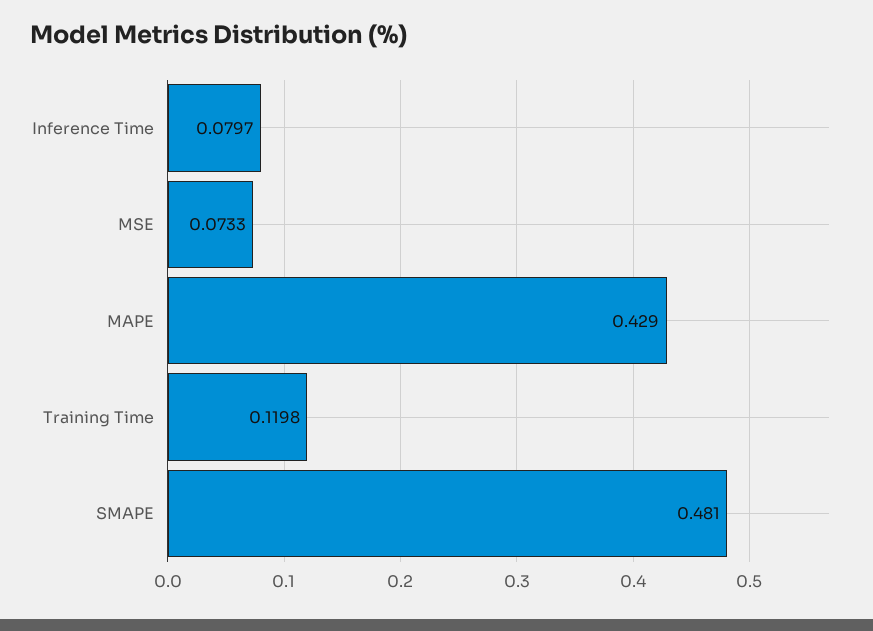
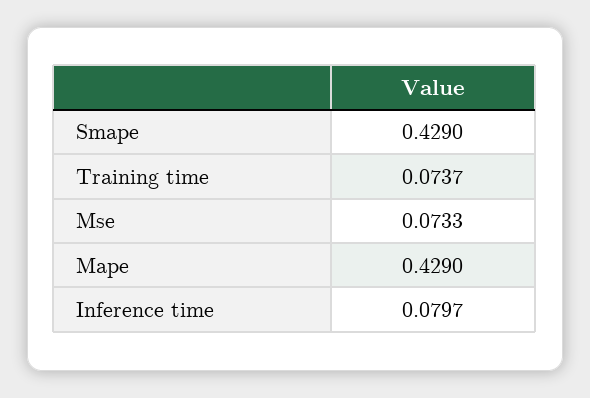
  {
    "Inference Time": 0.0797,
    "MSE": 0.0733,
    "MAPE": 0.429,
-   "Training Time": 0.1198,
+   "Training Time": 0.0737,
-   "SMAPE": 0.481
+   "SMAPE": 0.429
  }

